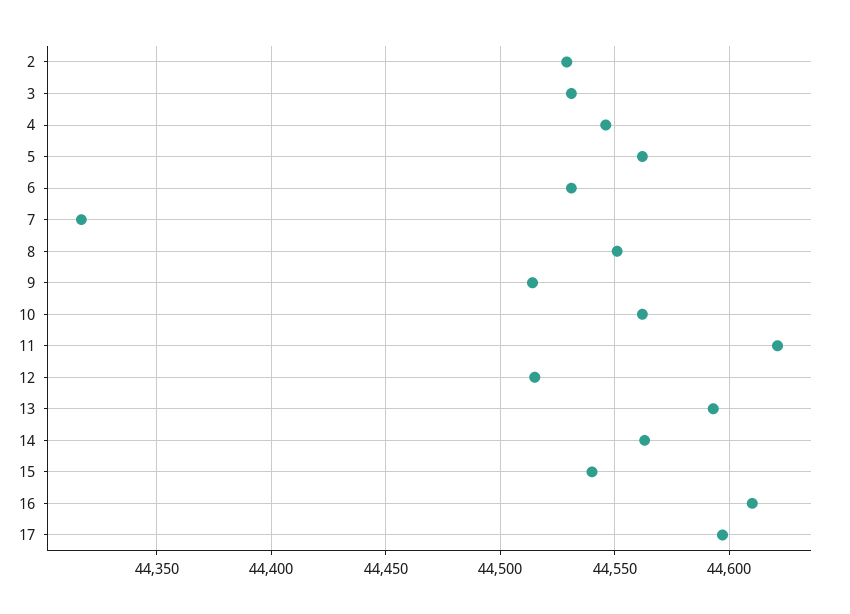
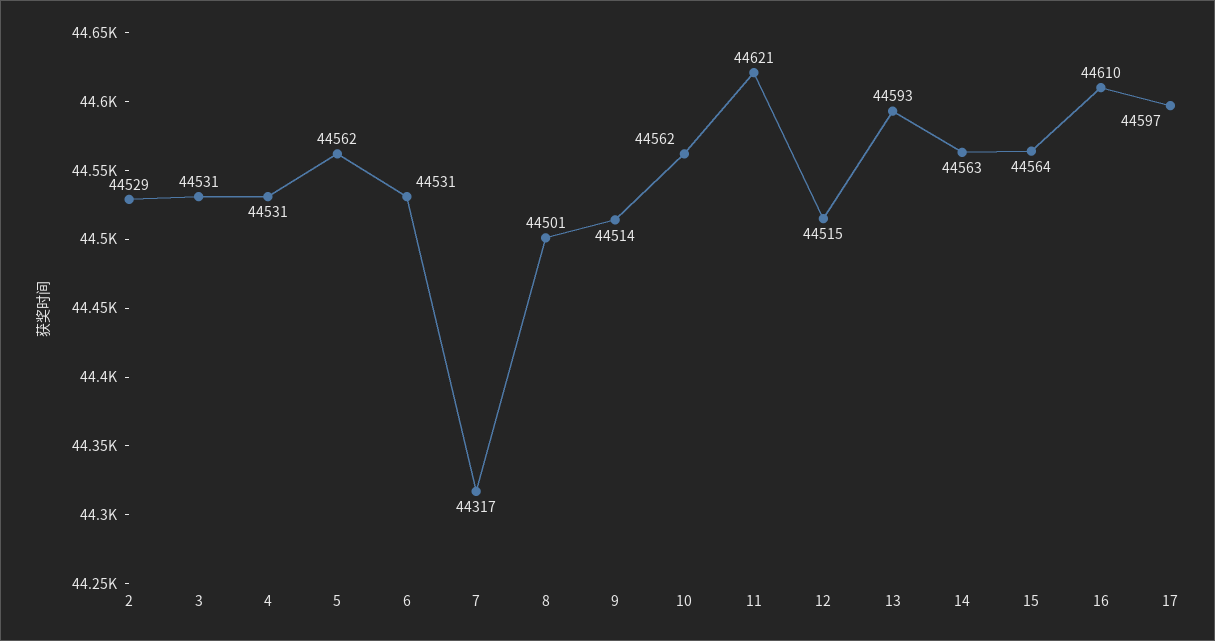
  {
    "2": 44529,
    "3": 44531,
-   "4": 44545,
+   "4": 44531,
    "5": 44562,
    "6": 44531,
    "7": 44317,
-   "8": 44550,
+   "8": 44501,
    "9": 44514,
    "10": 44562,
    "11": 44621,
    "12": 44515,
    "13": 44593,
    "14": 44563,
-   "15": 44540,
+   "15": 44564,
    "16": 44610,
    "17": 44597
  }

